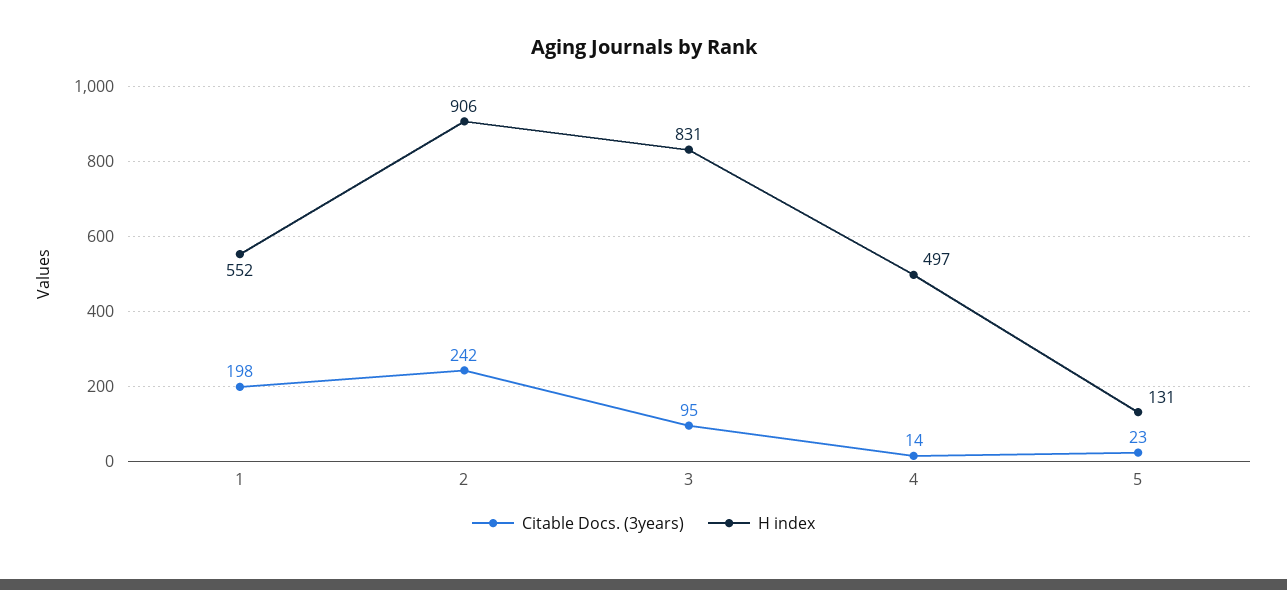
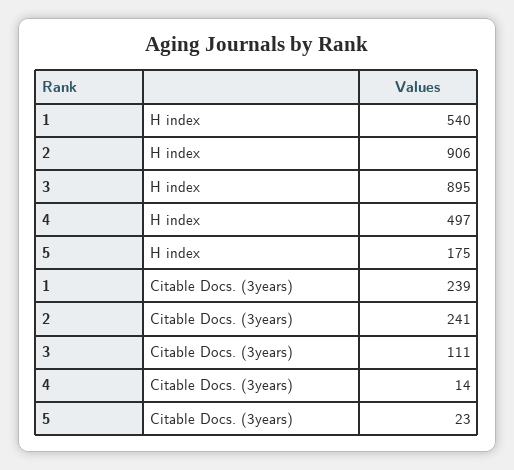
  {
    "Citable Docs. (3years)": {
-     "1": 198,
+     "1": 239,
-     "2": 242,
+     "2": 241,
-     "3": 95,
+     "3": 111,
      "4": 14,
      "5": 23
    },
    "H index": {
-     "1": 552,
+     "1": 540,
      "2": 906,
-     "3": 831,
+     "3": 895,
      "4": 497,
-     "5": 131
+     "5": 175
    }
  }

